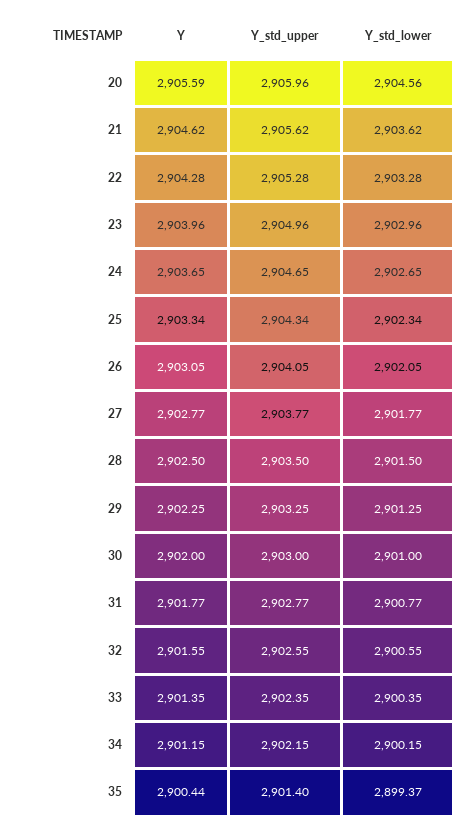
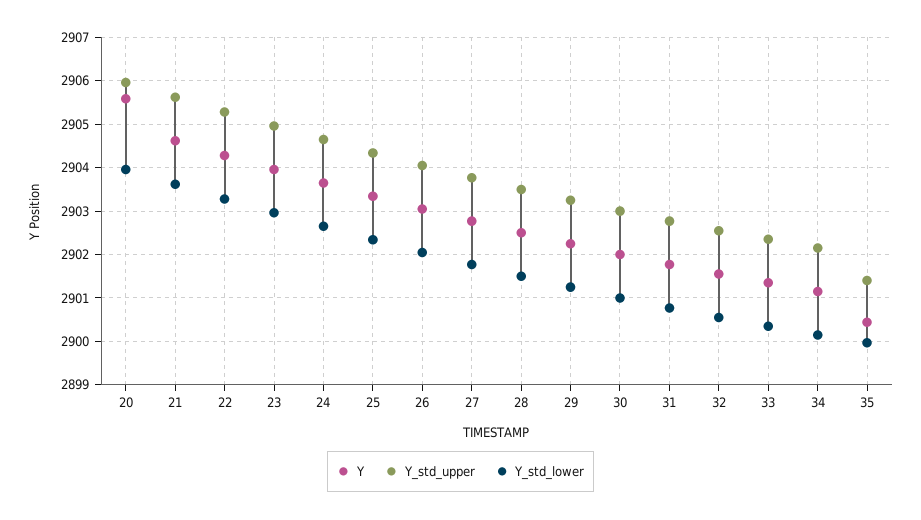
  {
    "Y": {
      "20": 2905.59,
      "21": 2904.62,
      "22": 2904.28,
      "23": 2903.96,
      "24": 2903.65,
      "25": 2903.34,
      "26": 2903.05,
      "27": 2902.77,
      "28": 2902.5,
      "29": 2902.25,
      "30": 2902,
      "31": 2901.77,
      "32": 2901.55,
      "33": 2901.35,
      "34": 2901.15,
      "35": 2900.44
    },
    "Y_std_upper": {
      "20": 2905.96,
      "21": 2905.62,
      "22": 2905.28,
      "23": 2904.96,
      "24": 2904.65,
      "25": 2904.34,
      "26": 2904.05,
      "27": 2903.77,
      "28": 2903.5,
      "29": 2903.25,
      "30": 2903,
      "31": 2902.77,
      "32": 2902.55,
      "33": 2902.35,
      "34": 2902.15,
      "35": 2901.4
    },
    "Y_std_lower": {
-     "20": 2904.56,
+     "20": 2904,
      "21": 2903.62,
      "22": 2903.28,
      "23": 2902.96,
      "24": 2902.65,
      "25": 2902.34,
      "26": 2902.05,
      "27": 2901.77,
      "28": 2901.5,
      "29": 2901.25,
      "30": 2901,
      "31": 2900.77,
      "32": 2900.55,
      "33": 2900.35,
      "34": 2900.15,
-     "35": 2899.37
+     "35": 2900
    }
  }

